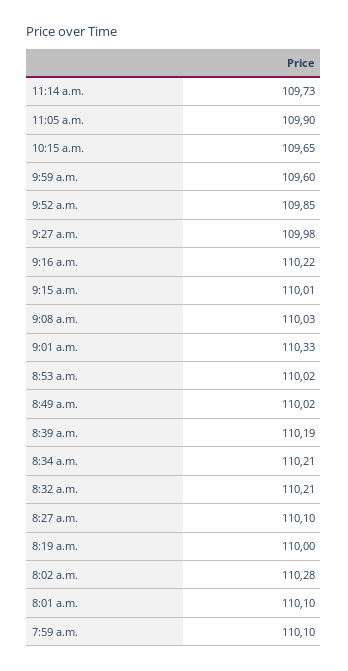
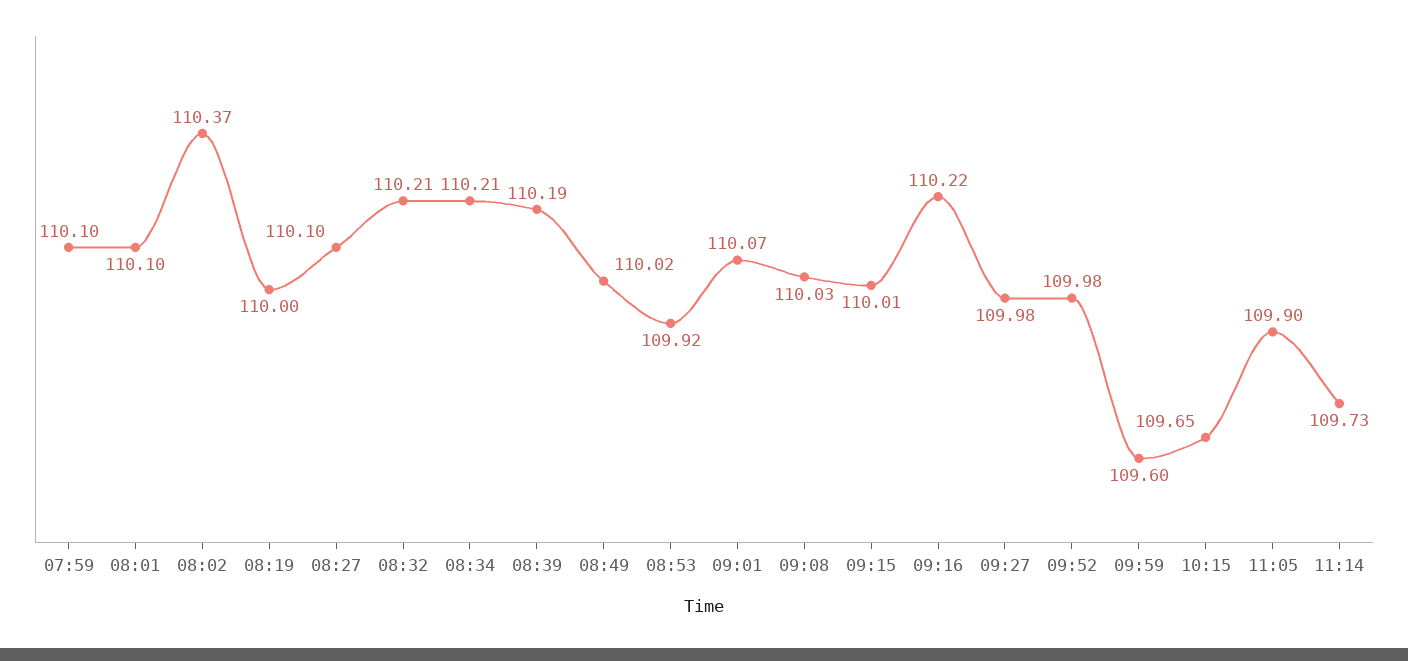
  {
    "11:14 a.m.": 109.73,
    "11:05 a.m.": 109.9,
    "10:15 a.m.": 109.65,
    "9:59 a.m.": 109.6,
-   "9:52 a.m.": 109.85,
+   "9:52 a.m.": 109.98,
    "9:27 a.m.": 109.98,
    "9:16 a.m.": 110.22,
    "9:15 a.m.": 110.01,
    "9:08 a.m.": 110.03,
-   "9:01 a.m.": 110.33,
+   "9:01 a.m.": 110.07,
-   "8:53 a.m.": 110.02,
+   "8:53 a.m.": 109.92,
    "8:49 a.m.": 110.02,
    "8:39 a.m.": 110.19,
    "8:34 a.m.": 110.21,
    "8:32 a.m.": 110.21,
    "8:27 a.m.": 110.1,
    "8:19 a.m.": 110,
-   "8:02 a.m.": 110.28,
+   "8:02 a.m.": 110.37,
    "8:01 a.m.": 110.1,
    "7:59 a.m.": 110.1
  }

